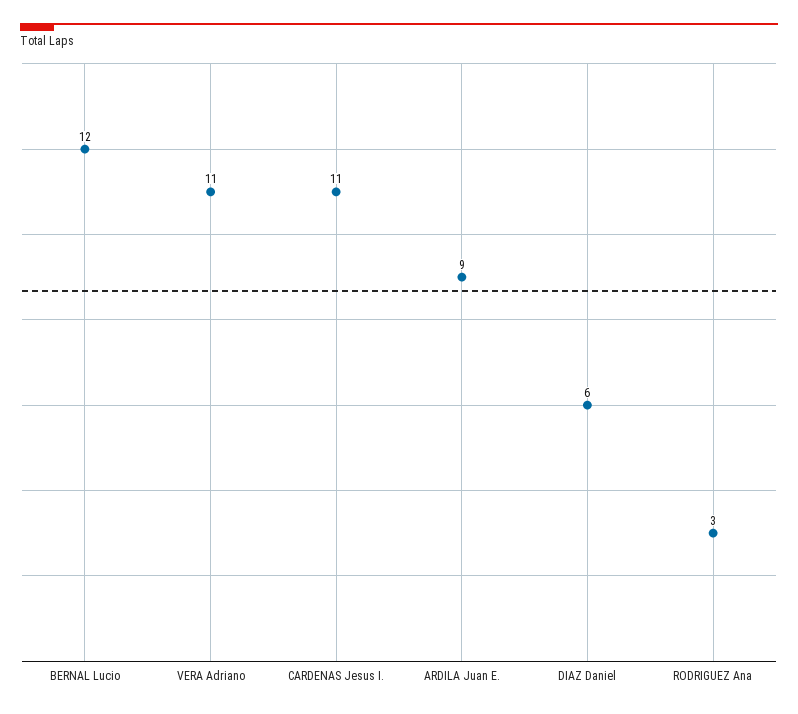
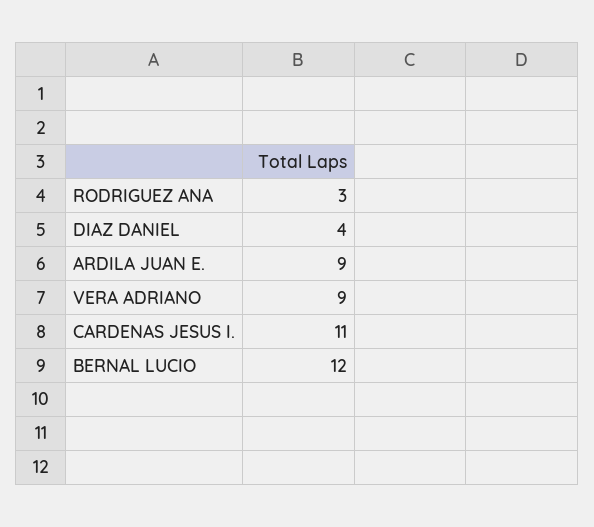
  {
    "BERNAL Lucio": 12,
-   "VERA Adriano": 11,
+   "VERA Adriano": 9,
    "CARDENAS Jesus I.": 11,
    "ARDILA Juan E.": 9,
-   "DIAZ Daniel": 6,
+   "DIAZ Daniel": 4,
    "RODRIGUEZ Ana": 3
  }

